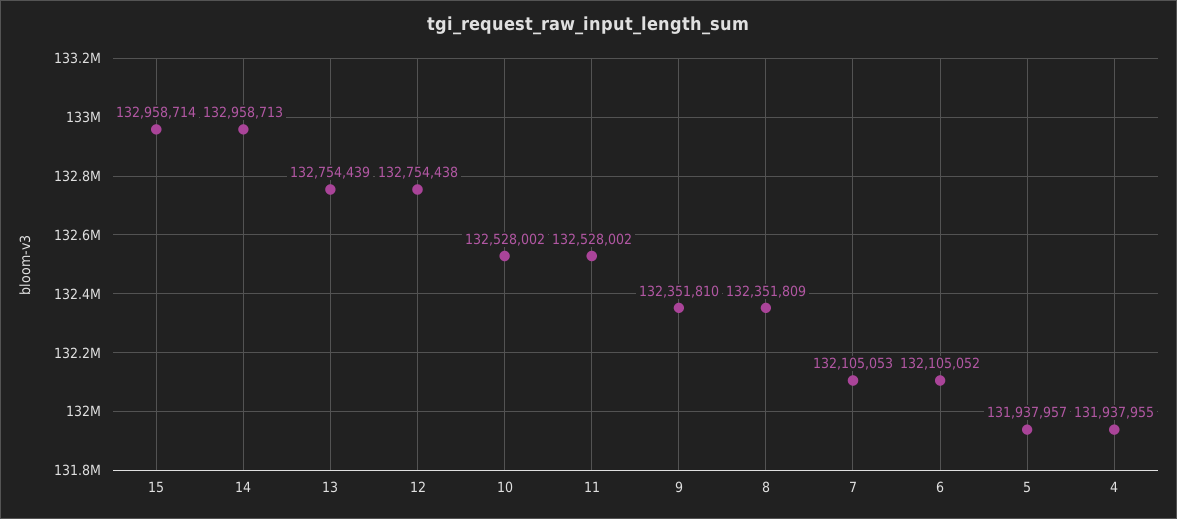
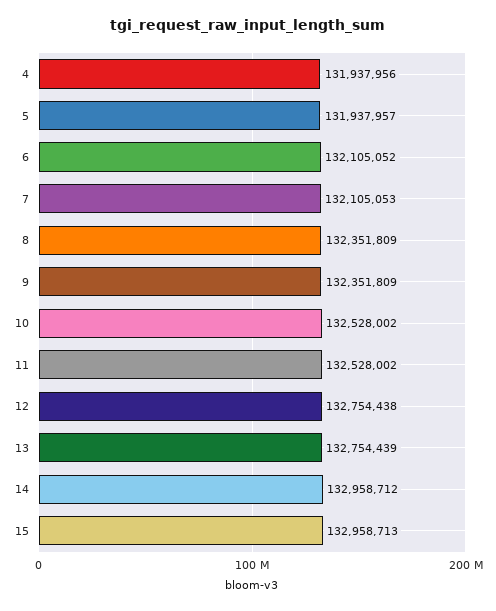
  {
-   "15": 132958714,
+   "15": 132958713,
-   "14": 132958713,
+   "14": 132958712,
    "13": 132754439,
    "12": 132754438,
    "10": 132528002,
    "11": 132528002,
-   "9": 132351810,
+   "9": 132351809,
    "8": 132351809,
    "7": 132105053,
    "6": 132105052,
    "5": 131937957,
-   "4": 131937955
+   "4": 131937956
  }

